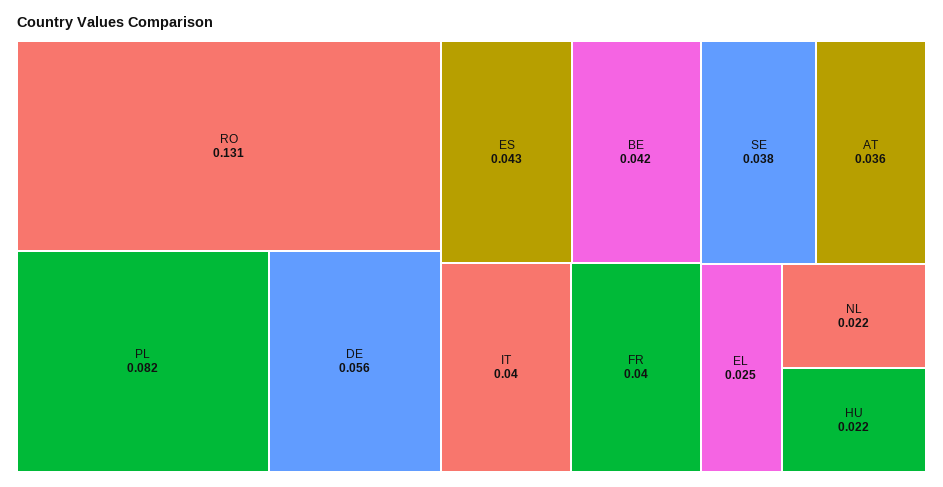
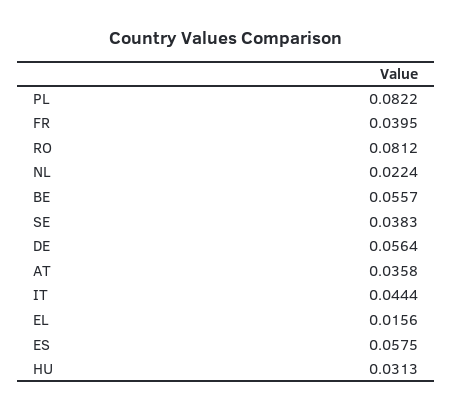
  {
-   "RO": 0.131,
+   "RO": 0.0812,
    "PL": 0.0822,
    "DE": 0.0564,
-   "ES": 0.043,
+   "ES": 0.0575,
-   "BE": 0.042,
+   "BE": 0.0557,
-   "IT": 0.04,
+   "IT": 0.0444,
    "FR": 0.0395,
    "SE": 0.0383,
    "AT": 0.0358,
-   "EL": 0.025,
+   "EL": 0.0156,
    "NL": 0.0224,
-   "HU": 0.022
+   "HU": 0.0313
  }

